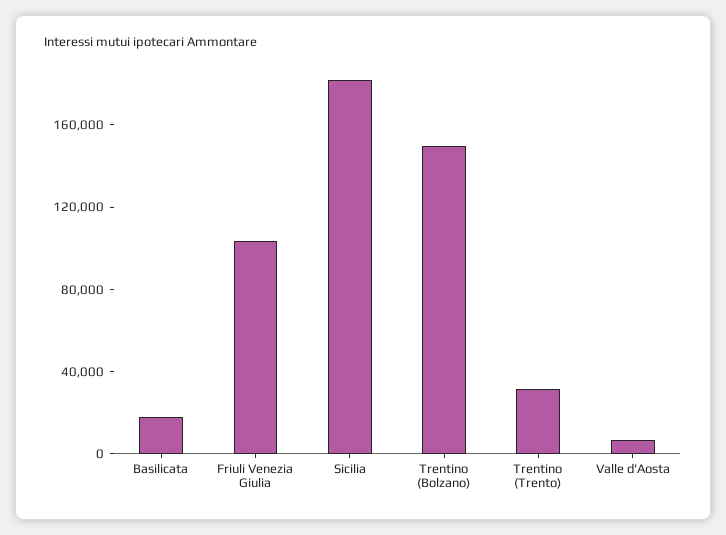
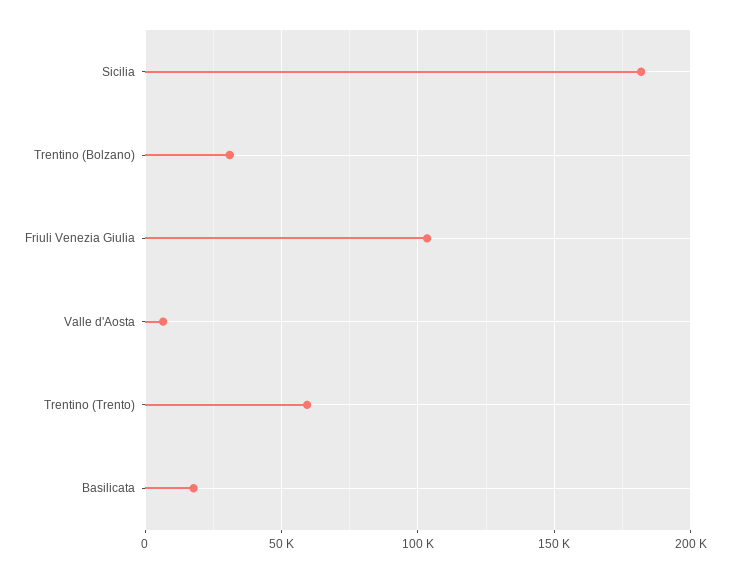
  {
    "Basilicata": 20000,
    "Friuli Venezia Giulia": 105000,
    "Sicilia": 180000,
-   "Trentino (Bolzano)": 150000,
+   "Trentino (Bolzano)": 30000,
-   "Trentino (Trento)": 30000,
+   "Trentino (Trento)": 60000,
    "Valle d'Aosta": 5000
  }

